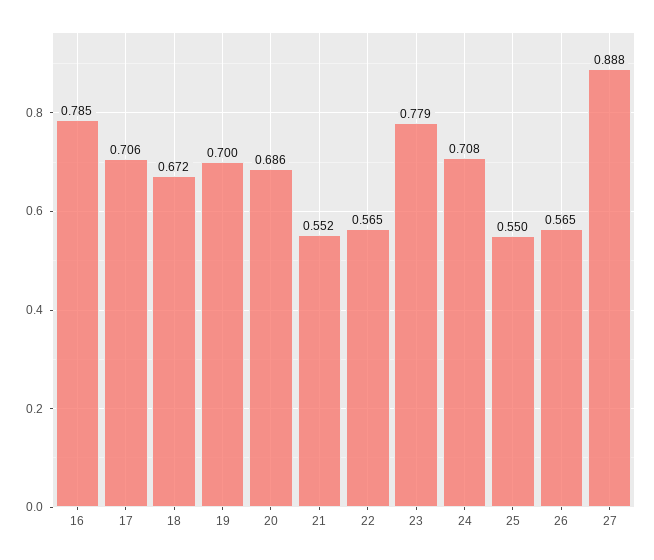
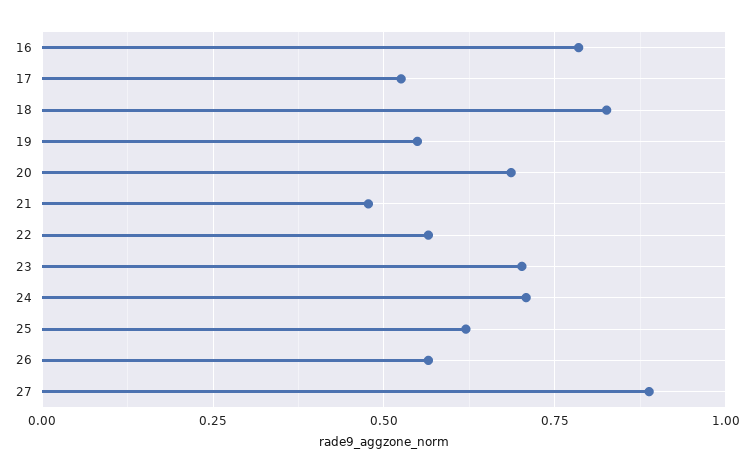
  {
    "16": 0.785,
-   "17": 0.706,
+   "17": 0.525,
-   "18": 0.672,
+   "18": 0.825,
-   "19": 0.7,
+   "19": 0.55,
    "20": 0.686,
-   "21": 0.552,
+   "21": 0.475,
    "22": 0.565,
-   "23": 0.779,
+   "23": 0.7,
    "24": 0.708,
-   "25": 0.55,
+   "25": 0.625,
    "26": 0.565,
    "27": 0.888
  }

